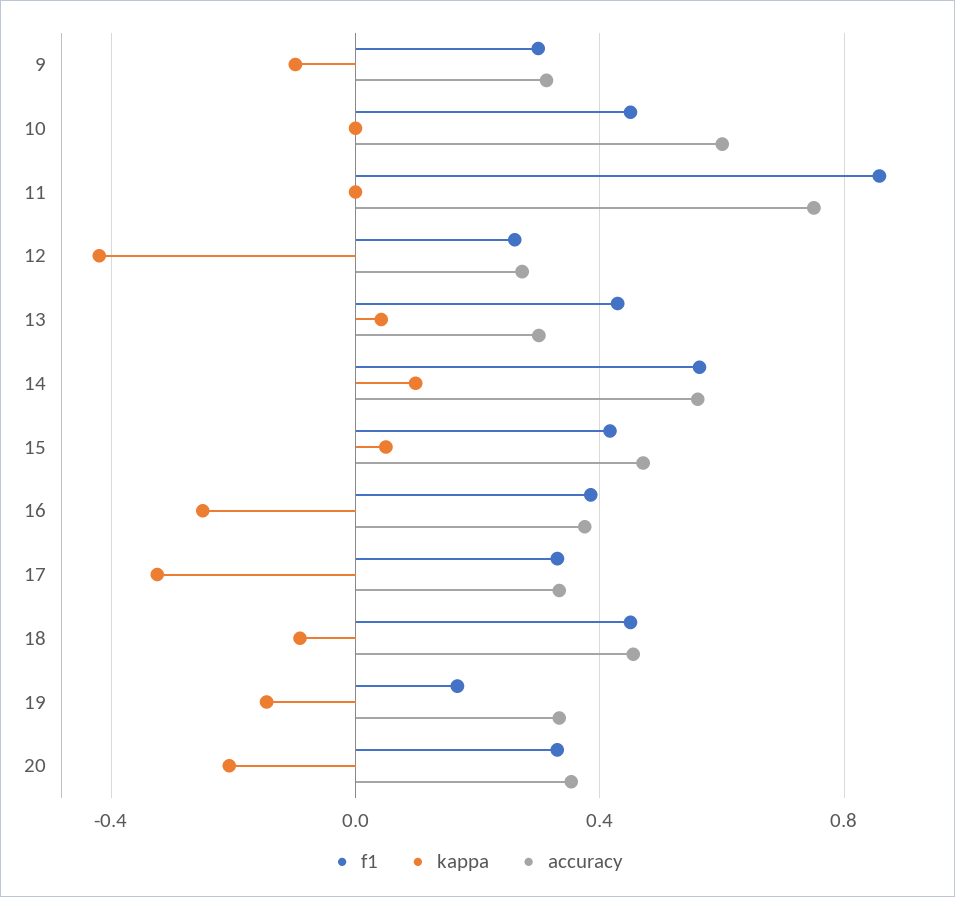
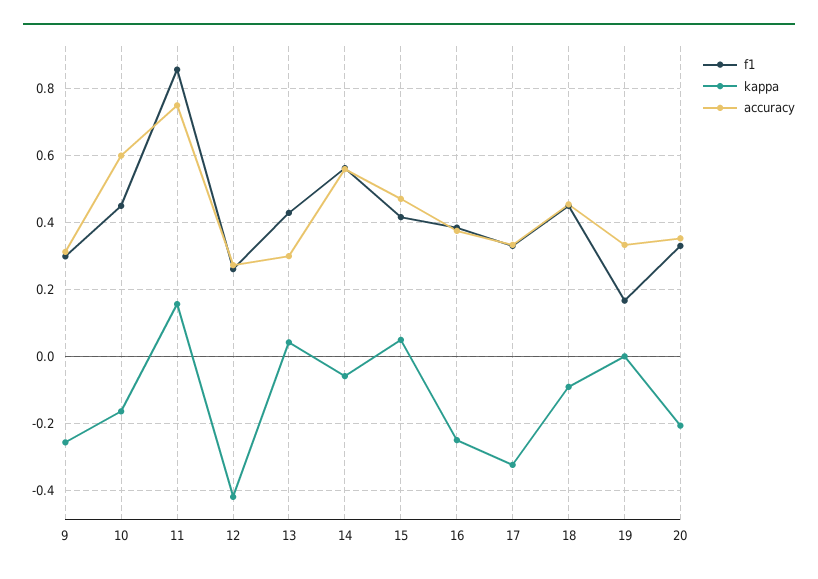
  {
    "f1": {
      "9": 0.3,
      "10": 0.46,
      "11": 0.86,
      "12": 0.26,
      "13": 0.42,
      "14": 0.56,
      "15": 0.42,
      "16": 0.38,
      "17": 0.34,
      "18": 0.46,
      "19": 0.16,
      "20": 0.34
    },
    "kappa": {
-     "9": -0.1,
+     "9": -0.26,
-     "10": 0,
+     "10": -0.16,
-     "11": 0,
+     "11": 0.16,
      "12": -0.42,
      "13": 0.04,
-     "14": 0.1,
+     "14": -0.06,
      "15": 0.04,
      "16": -0.26,
      "17": -0.32,
      "18": -0.1,
-     "19": -0.15,
+     "19": 0,
      "20": -0.2
    },
    "accuracy": {
      "9": 0.32,
      "10": 0.6,
      "11": 0.76,
      "12": 0.28,
      "13": 0.3,
      "14": 0.56,
      "15": 0.48,
      "16": 0.38,
      "17": 0.34,
      "18": 0.46,
      "19": 0.34,
      "20": 0.36
    }
  }

